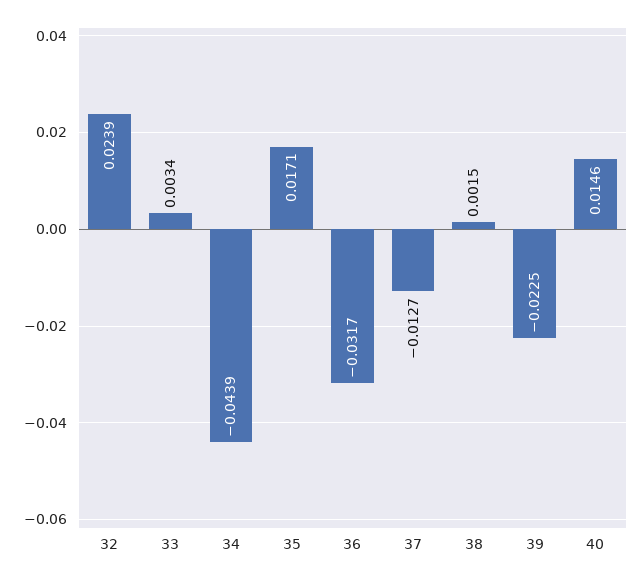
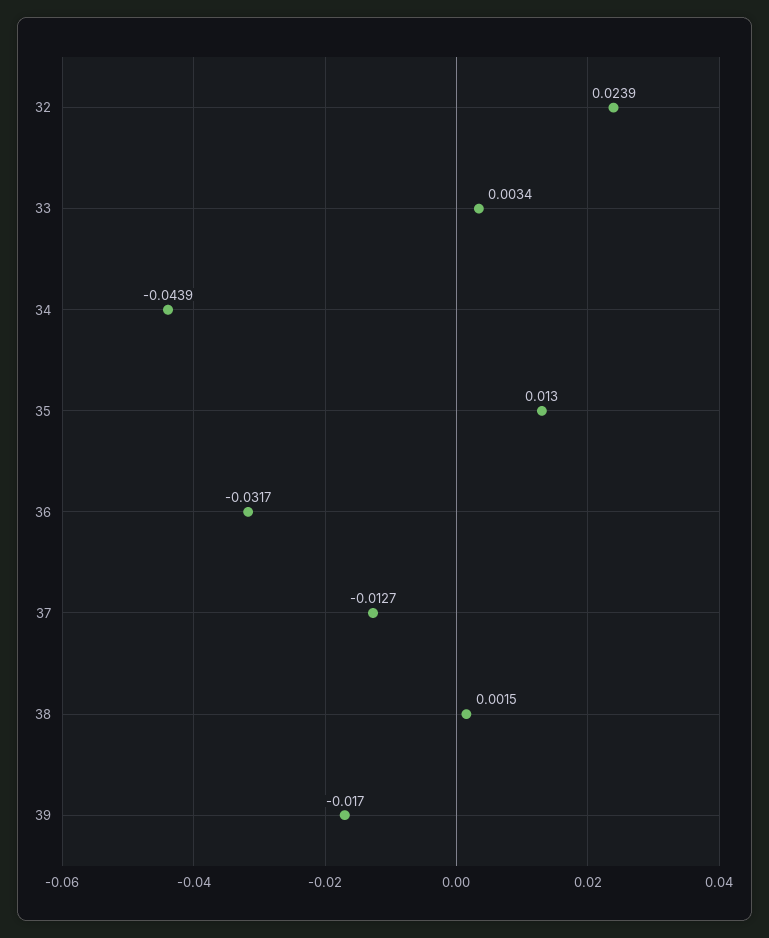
  {
    "32": 0.0239,
    "33": 0.0034,
    "34": -0.0439,
-   "35": 0.0171,
+   "35": 0.013,
    "36": -0.0317,
    "37": -0.0127,
    "38": 0.0015,
-   "39": -0.0225,
+   "39": -0.017
-   "40": 0.0146
  }

